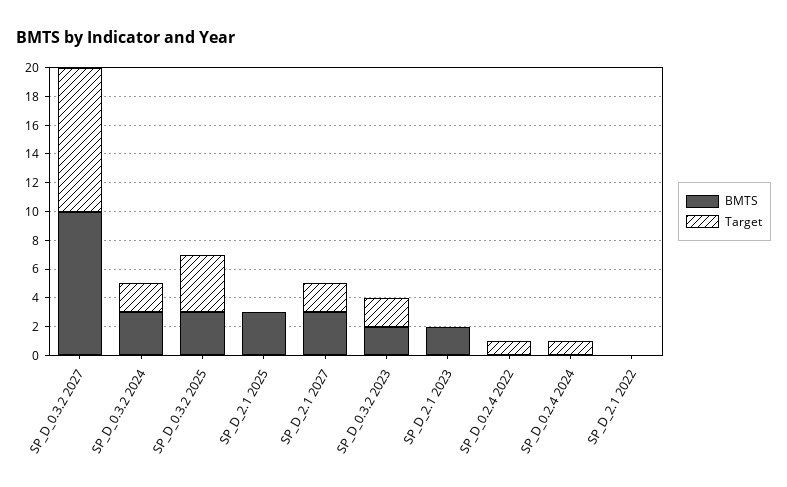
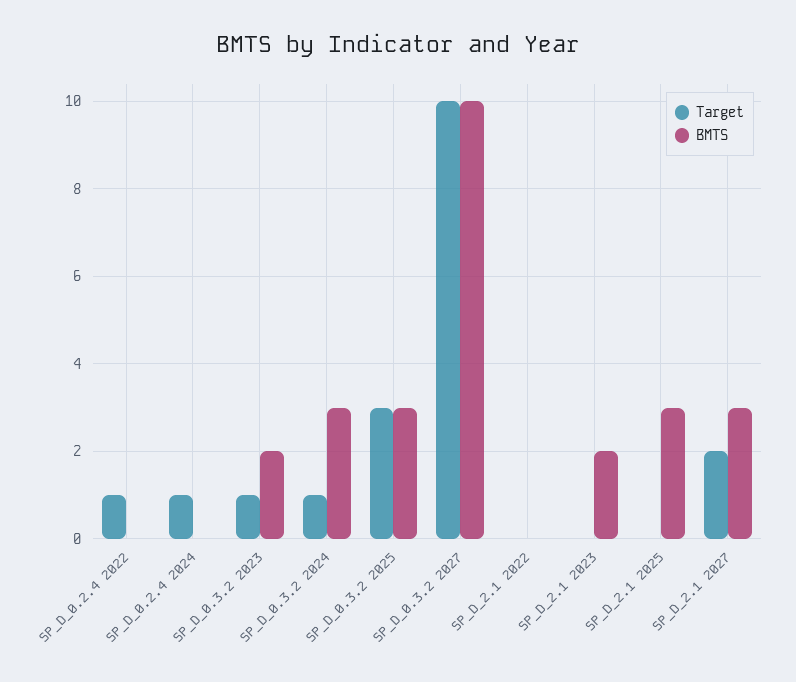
  {
    "BMTS": {
      "SP_D_0.3.2 2027": 10,
      "SP_D_0.3.2 2024": 3,
      "SP_D_0.3.2 2025": 3,
      "SP_D_2.1 2025": 3,
      "SP_D_2.1 2027": 3,
      "SP_D_0.3.2 2023": 2,
      "SP_D_2.1 2023": 2,
      "SP_D_0.2.4 2022": 0,
      "SP_D_0.2.4 2024": 0,
      "SP_D_2.1 2022": 0
    },
    "Target": {
      "SP_D_0.3.2 2027": 10,
-     "SP_D_0.3.2 2024": 2,
+     "SP_D_0.3.2 2024": 1,
-     "SP_D_0.3.2 2025": 4,
+     "SP_D_0.3.2 2025": 3,
      "SP_D_2.1 2025": 0,
      "SP_D_2.1 2027": 2,
-     "SP_D_0.3.2 2023": 2,
+     "SP_D_0.3.2 2023": 1,
      "SP_D_2.1 2023": 0,
      "SP_D_0.2.4 2022": 1,
      "SP_D_0.2.4 2024": 1,
      "SP_D_2.1 2022": 0
    }
  }

